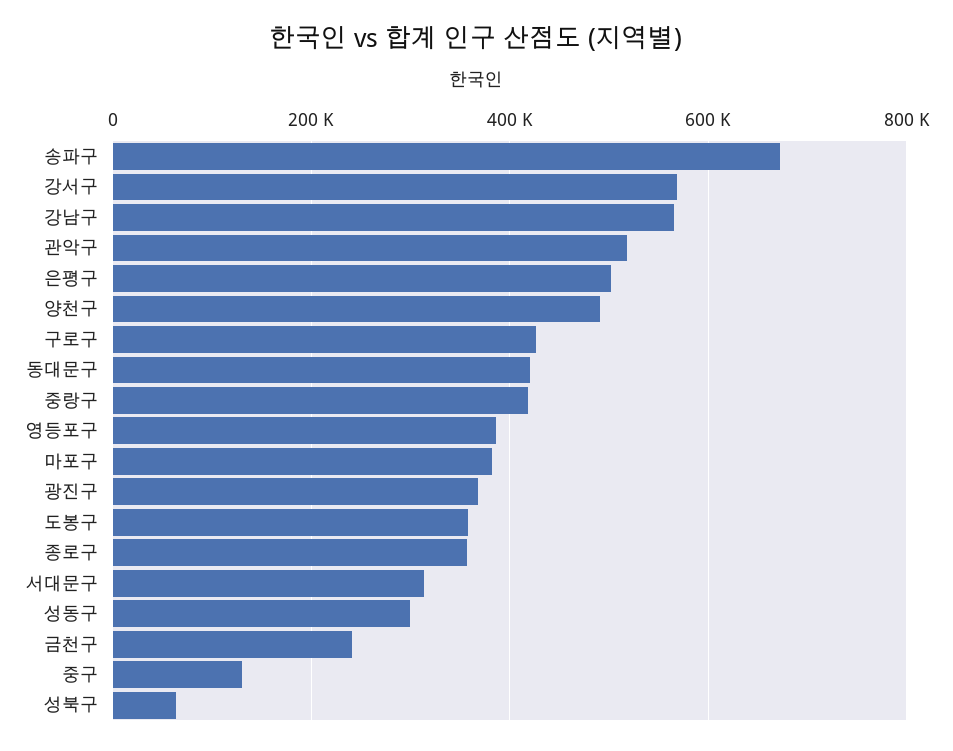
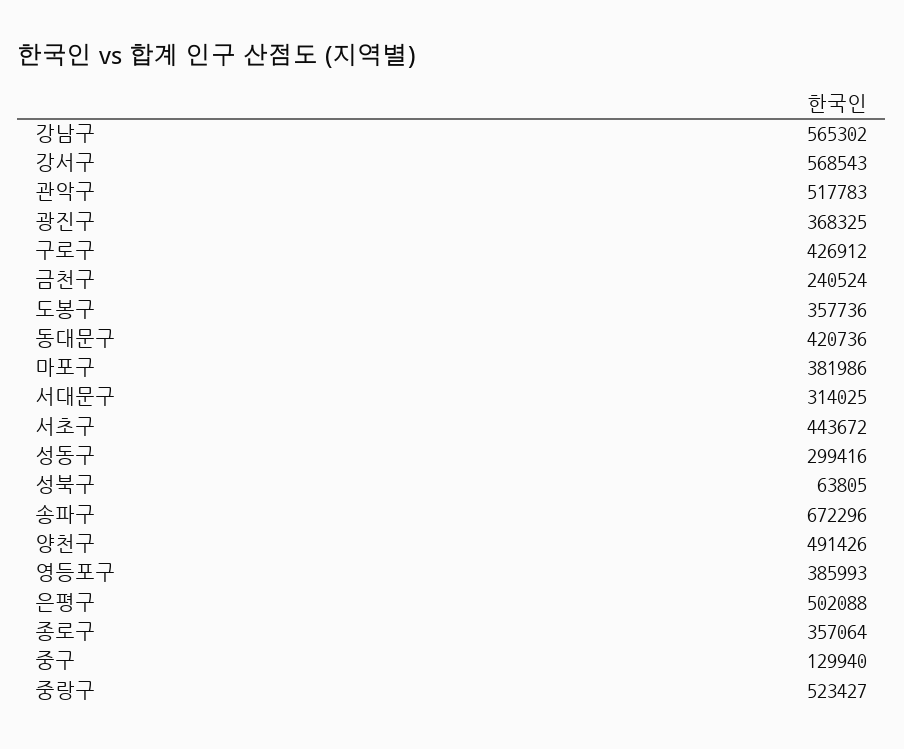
  {
    "송파구": 672296,
    "강서구": 568543,
    "강남구": 565302,
    "관악구": 517783,
    "은평구": 502088,
    "양천구": 491426,
    "구로구": 426912,
    "동대문구": 420736,
-   "중랑구": 420000,
+   "중랑구": 523427,
    "영등포구": 385993,
    "마포구": 381986,
    "광진구": 368325,
    "도봉구": 357736,
    "종로구": 357064,
    "서대문구": 314025,
    "성동구": 299416,
    "금천구": 240524,
    "중구": 129940,
-   "성북구": 63805
+   "성북구": 63805,
+   "서초구": 443672
  }

